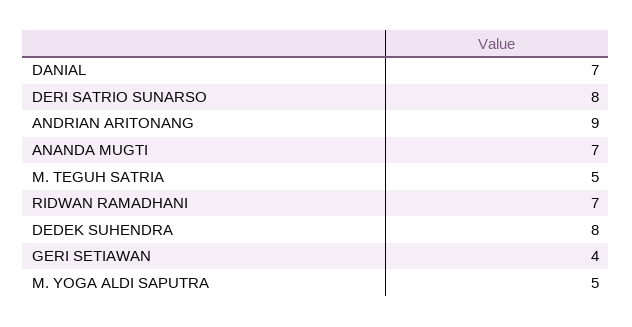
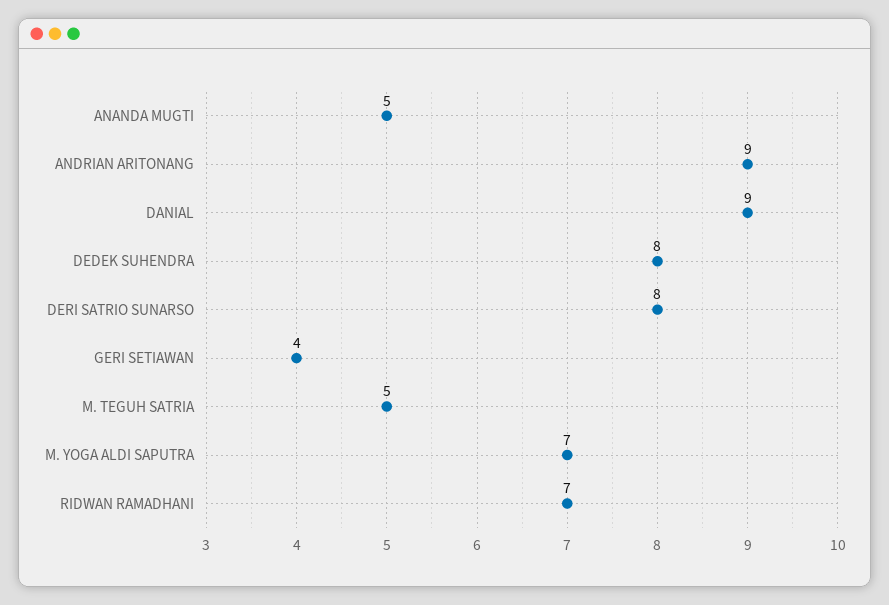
  {
-   "DANIAL": 7,
+   "DANIAL": 9,
    "DERI SATRIO SUNARSO": 8,
    "ANDRIAN ARITONANG": 9,
-   "ANANDA MUGTI": 7,
+   "ANANDA MUGTI": 5,
    "M. TEGUH SATRIA": 5,
    "RIDWAN RAMADHANI": 7,
    "DEDEK SUHENDRA": 8,
    "GERI SETIAWAN": 4,
-   "M. YOGA ALDI SAPUTRA": 5
+   "M. YOGA ALDI SAPUTRA": 7
  }

